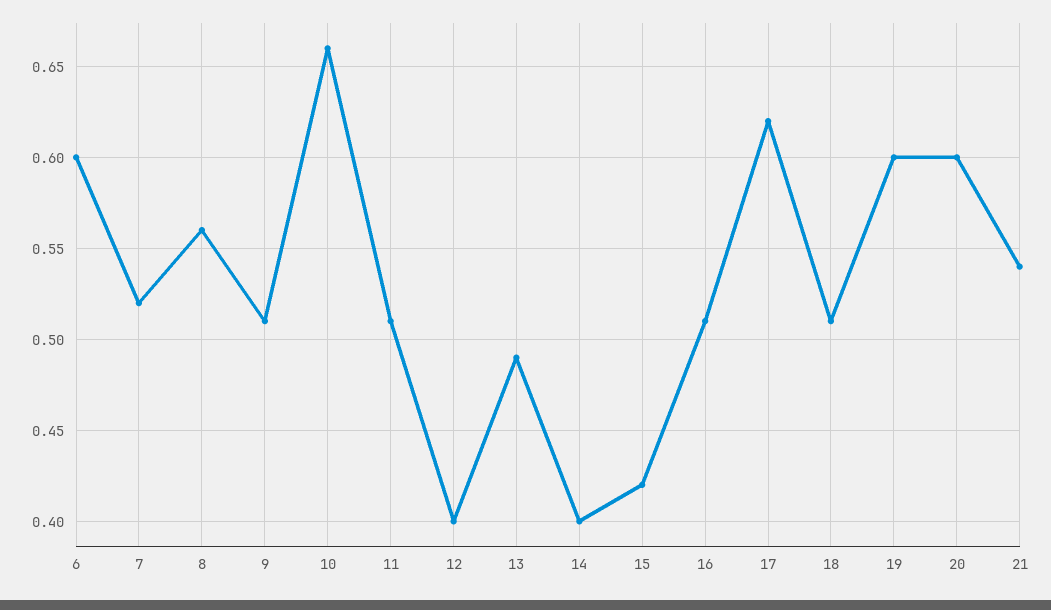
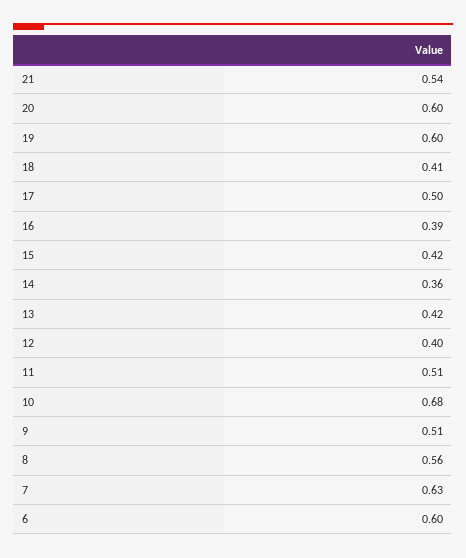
  {
    "6": 0.6,
-   "7": 0.52,
+   "7": 0.63,
    "8": 0.56,
    "9": 0.51,
-   "10": 0.66,
+   "10": 0.68,
    "11": 0.51,
    "12": 0.4,
-   "13": 0.49,
+   "13": 0.42,
-   "14": 0.4,
+   "14": 0.36,
    "15": 0.42,
-   "16": 0.51,
+   "16": 0.39,
-   "17": 0.62,
+   "17": 0.5,
-   "18": 0.51,
+   "18": 0.41,
    "19": 0.6,
    "20": 0.6,
    "21": 0.54
  }

